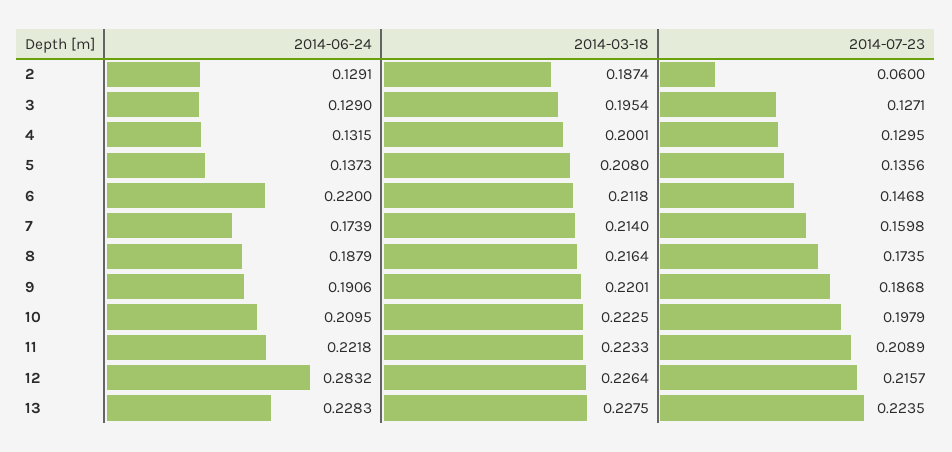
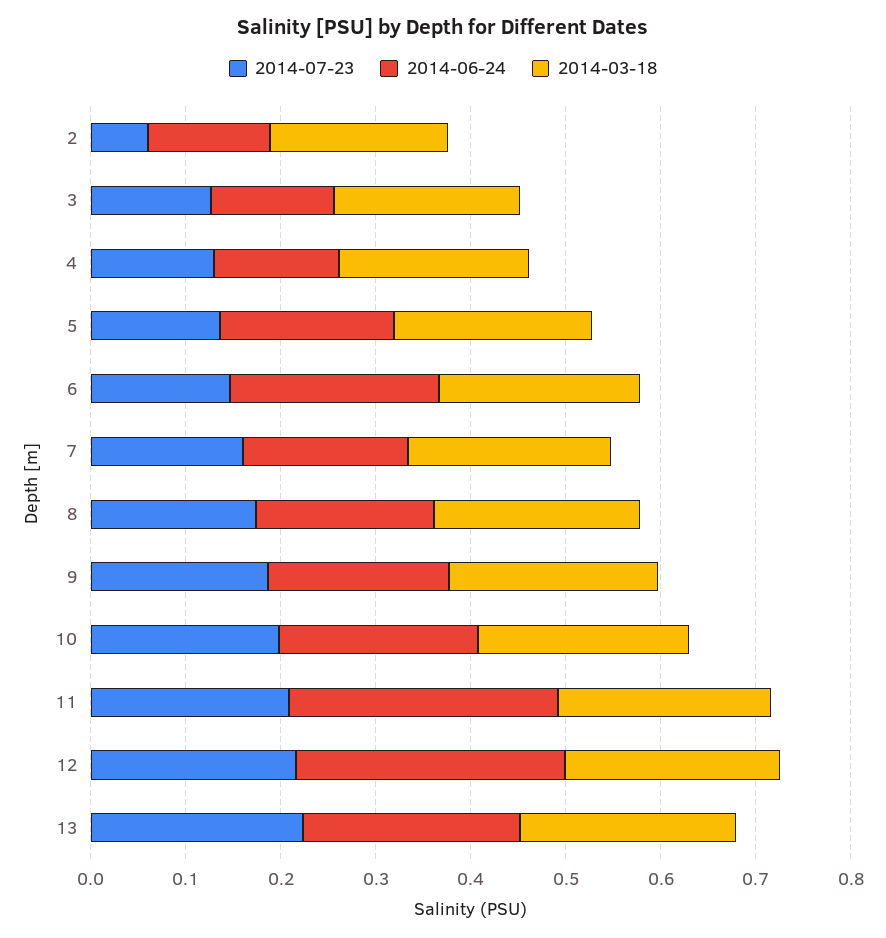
  {
    "2014-06-24": {
      "2": 0.1291,
      "3": 0.129,
      "4": 0.1315,
-     "5": 0.1373,
+     "5": 0.18,
      "6": 0.22,
      "7": 0.1739,
      "8": 0.1879,
      "9": 0.1906,
      "10": 0.2095,
-     "11": 0.2218,
+     "11": 0.28,
      "12": 0.2832,
      "13": 0.2283
    },
    "2014-03-18": {
      "2": 0.1874,
      "3": 0.1954,
      "4": 0.2001,
      "5": 0.208,
      "6": 0.2118,
      "7": 0.214,
      "8": 0.2164,
      "9": 0.2201,
      "10": 0.2225,
      "11": 0.2233,
      "12": 0.2264,
      "13": 0.2275
    },
    "2014-07-23": {
      "2": 0.06,
      "3": 0.1271,
      "4": 0.1295,
      "5": 0.1356,
      "6": 0.1468,
      "7": 0.1598,
      "8": 0.1735,
      "9": 0.1868,
      "10": 0.1979,
      "11": 0.2089,
      "12": 0.2157,
      "13": 0.2235
    }
  }

